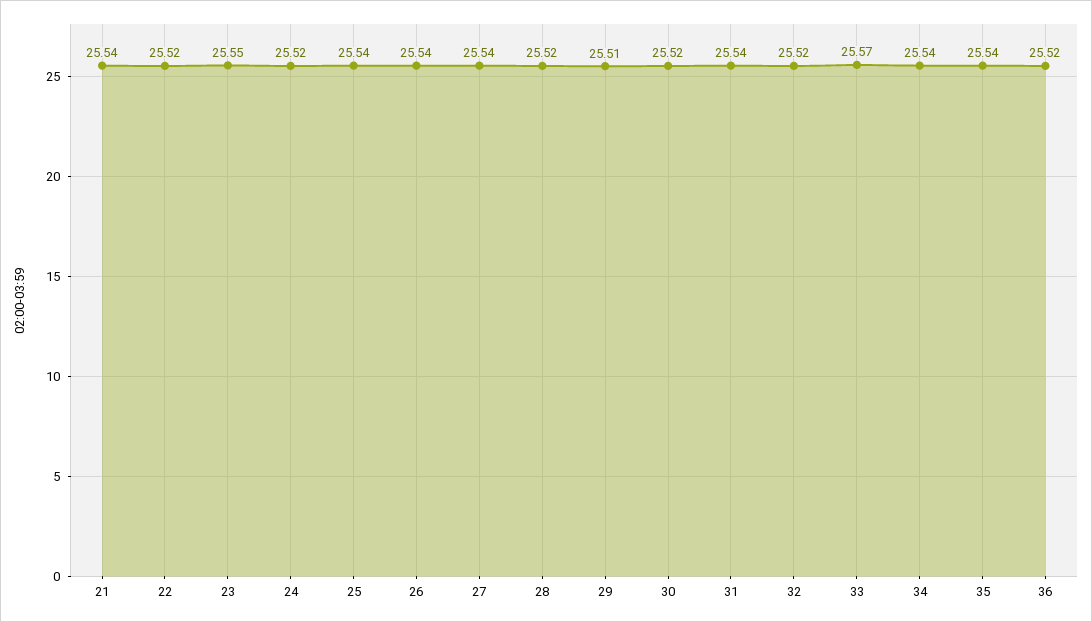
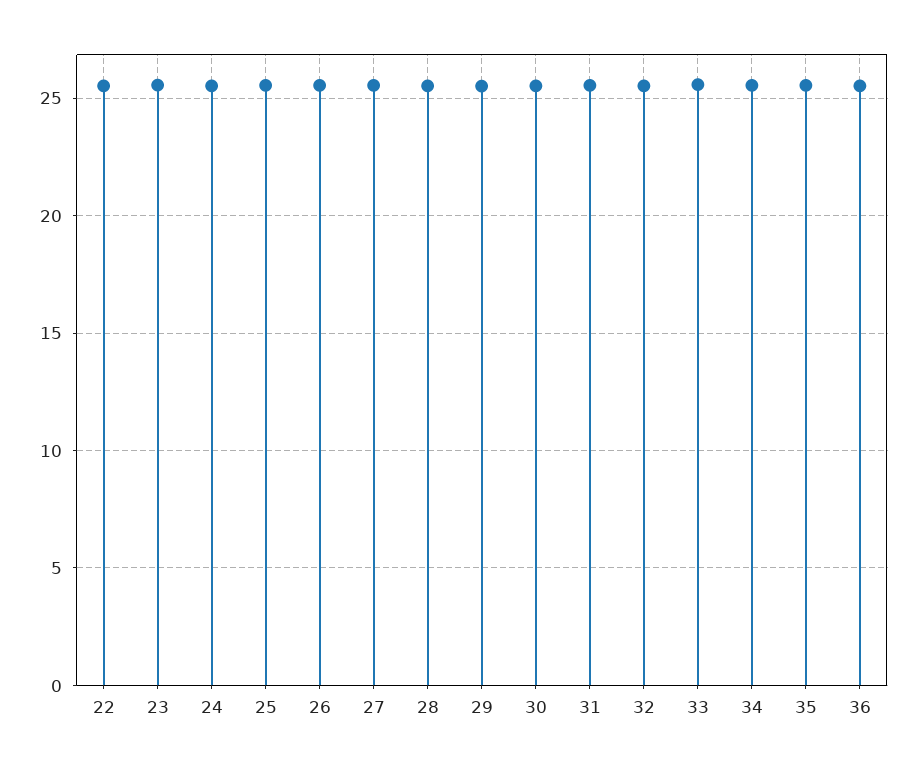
  {
-   "21": 25.54,
    "22": 25.52,
    "23": 25.55,
    "24": 25.52,
    "25": 25.54,
    "26": 25.54,
    "27": 25.54,
    "28": 25.52,
    "29": 25.51,
    "30": 25.52,
    "31": 25.54,
    "32": 25.52,
    "33": 25.57,
    "34": 25.54,
    "35": 25.54,
    "36": 25.52
  }

